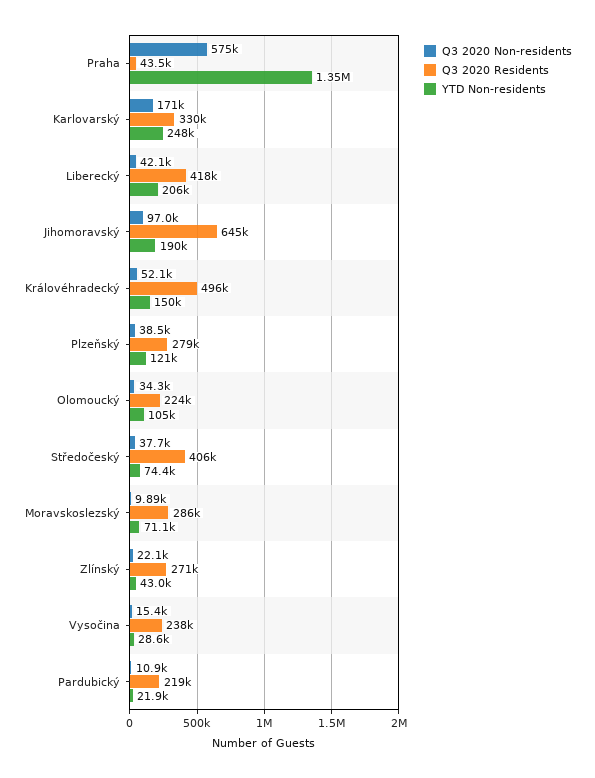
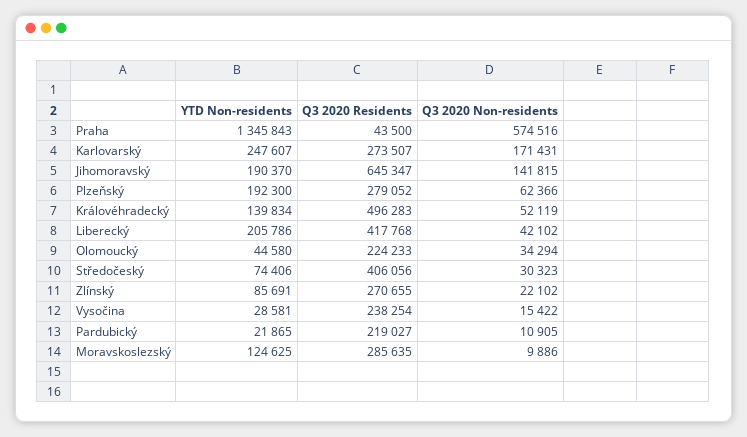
  {
    "Q3 2020 Non-residents": {
      "Praha": 574516,
      "Karlovarský": 171431,
      "Liberecký": 42102,
-     "Jihomoravský": 97000,
+     "Jihomoravský": 141815,
      "Královéhradecký": 52119,
-     "Plzeňský": 38500,
+     "Plzeňský": 62366,
      "Olomoucký": 34294,
-     "Středočeský": 37700,
+     "Středočeský": 30323,
      "Moravskoslezský": 9886,
      "Zlínský": 22102,
      "Vysočina": 15422,
      "Pardubický": 10905
    },
    "Q3 2020 Residents": {
      "Praha": 43500,
-     "Karlovarský": 330000,
+     "Karlovarský": 273507,
      "Liberecký": 417768,
      "Jihomoravský": 645347,
      "Královéhradecký": 496283,
      "Plzeňský": 279052,
      "Olomoucký": 224233,
      "Středočeský": 406056,
      "Moravskoslezský": 285635,
      "Zlínský": 270655,
      "Vysočina": 238254,
      "Pardubický": 219027
    },
    "YTD Non-residents": {
      "Praha": 1345843,
      "Karlovarský": 247607,
      "Liberecký": 205786,
      "Jihomoravský": 190370,
-     "Královéhradecký": 150000,
+     "Královéhradecký": 139834,
-     "Plzeňský": 121000,
+     "Plzeňský": 192300,
-     "Olomoucký": 105000,
+     "Olomoucký": 44580,
      "Středočeský": 74406,
-     "Moravskoslezský": 71100,
+     "Moravskoslezský": 124625,
-     "Zlínský": 43000,
+     "Zlínský": 85691,
      "Vysočina": 28581,
      "Pardubický": 21865
    }
  }

